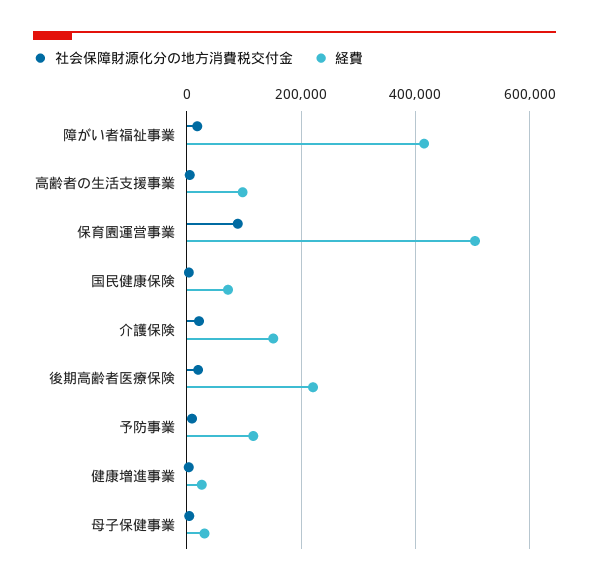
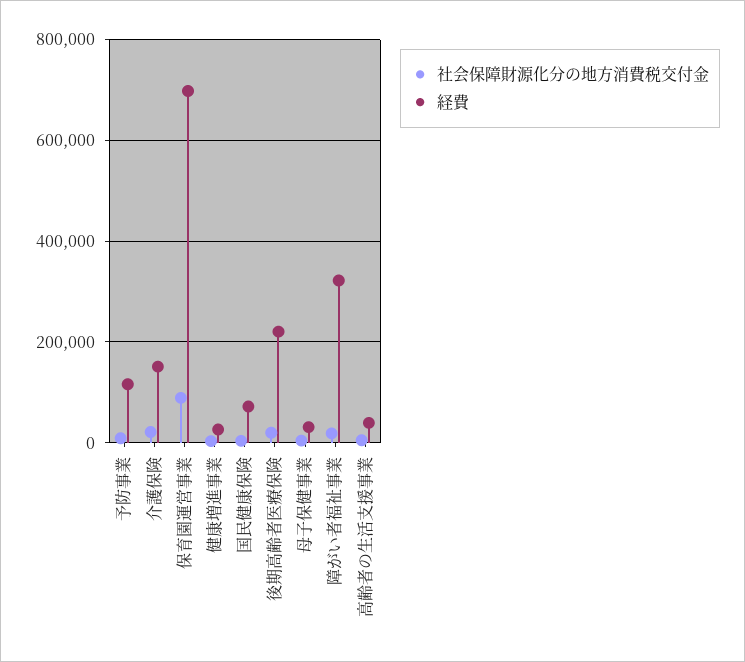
  {
    "社会保障財源化分の地方消費税交付金": {
      "障がい者福祉事業": 20000,
      "高齢者の生活支援事業": 0,
      "保育園運営事業": 80000,
      "国民健康保険": 0,
      "介護保険": 20000,
      "後期高齢者医療保険": 20000,
      "予防事業": 0,
      "健康増進事業": 0,
      "母子保健事業": 0
    },
    "経費": {
-     "障がい者福祉事業": 420000,
+     "障がい者福祉事業": 320000,
-     "高齢者の生活支援事業": 100000,
+     "高齢者の生活支援事業": 40000,
-     "保育園運営事業": 500000,
+     "保育園運営事業": 700000,
      "国民健康保険": 80000,
      "介護保険": 160000,
      "後期高齢者医療保険": 220000,
      "予防事業": 120000,
      "健康増進事業": 20000,
      "母子保健事業": 40000
    }
  }

